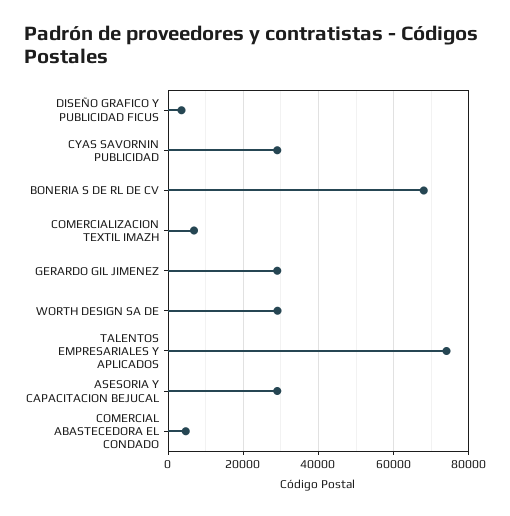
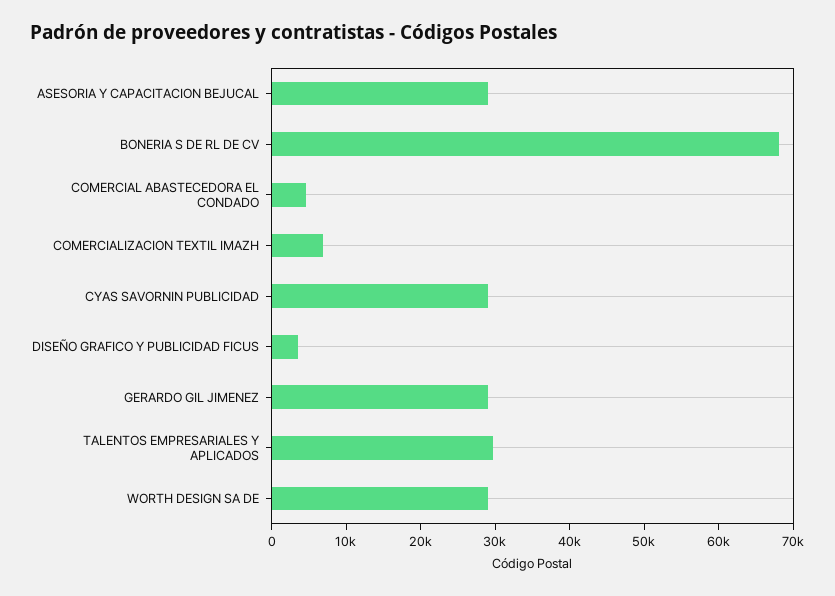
  {
    "DISEÑO GRAFICO Y PUBLICIDAD FICUS": 4000,
    "CYAS SAVORNIN PUBLICIDAD": 30000,
    "BONERIA S DE RL DE CV": 68000,
    "COMERCIALIZACION TEXTIL IMAZH": 6000,
    "GERARDO GIL JIMENEZ": 30000,
    "WORTH DESIGN SA DE": 30000,
-   "TALENTOS EMPRESARIALES Y APLICADOS": 74000,
+   "TALENTOS EMPRESARIALES Y APLICADOS": 30000,
    "ASESORIA Y CAPACITACION BEJUCAL": 30000,
    "COMERCIAL ABASTECEDORA EL CONDADO": 4000
  }

